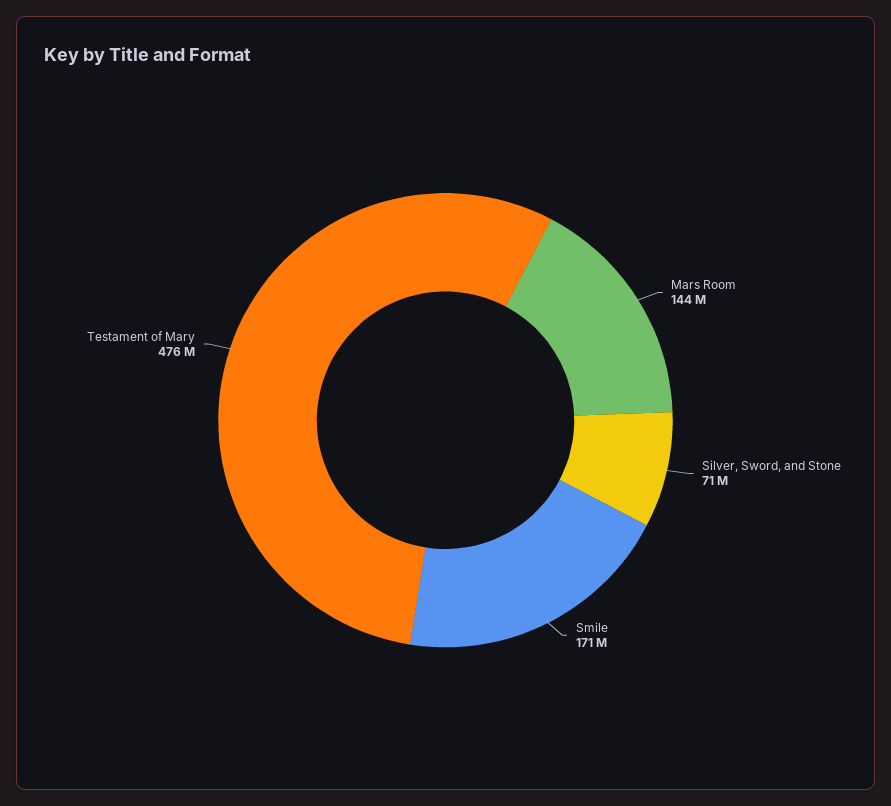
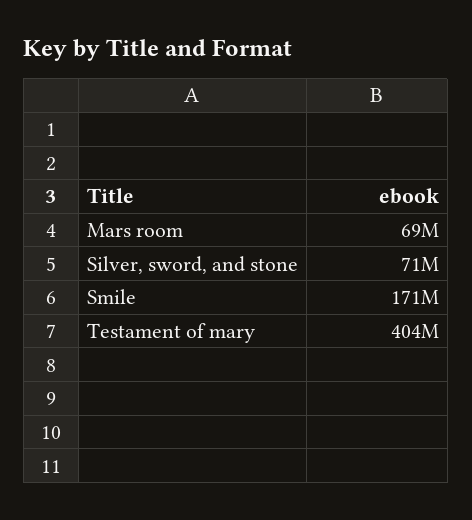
  {
-   "Mars Room": 144000000,
+   "Mars Room": 69000000,
    "Silver, Sword, and Stone": 71000000,
    "Smile": 171000000,
-   "Testament of Mary": 476000000
+   "Testament of Mary": 404000000
  }

